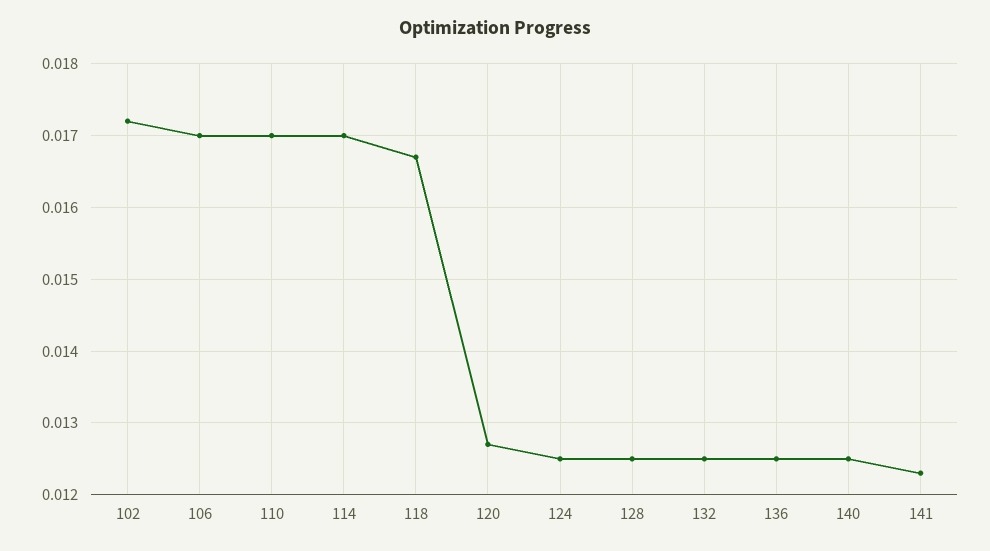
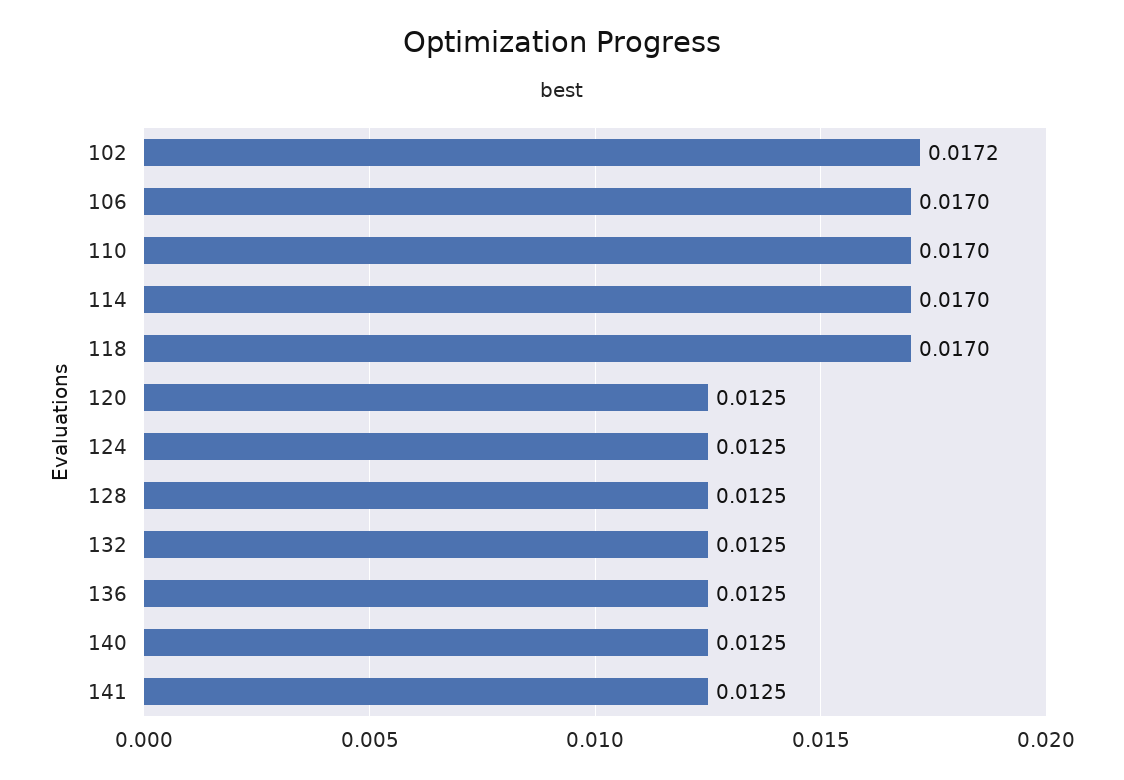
  {
    "102": 0.0172,
    "106": 0.017,
    "110": 0.017,
    "114": 0.017,
-   "118": 0.0167,
+   "118": 0.017,
-   "120": 0.0127,
+   "120": 0.0125,
    "124": 0.0125,
    "128": 0.0125,
    "132": 0.0125,
    "136": 0.0125,
    "140": 0.0125,
-   "141": 0.0123
+   "141": 0.0125
  }

